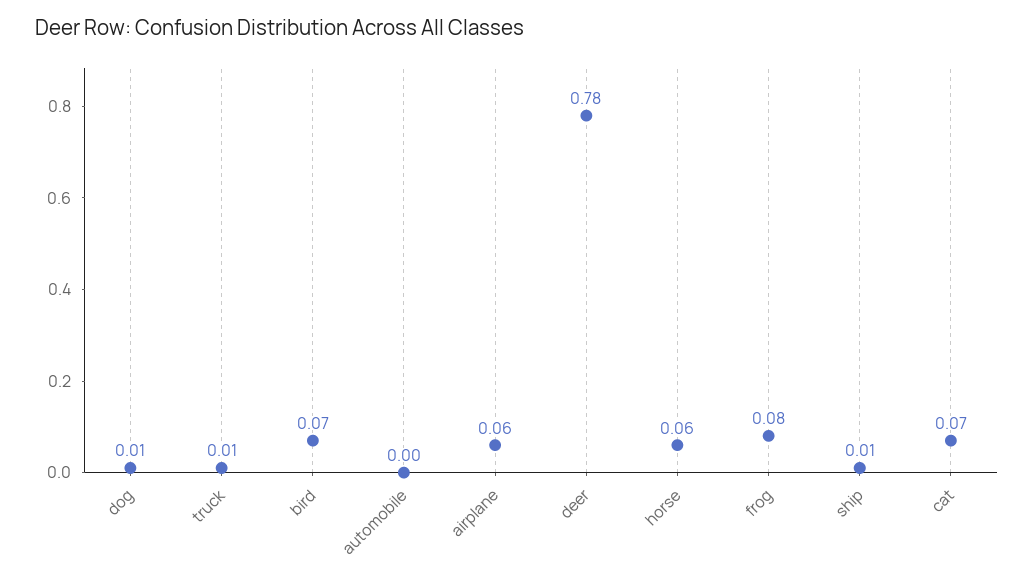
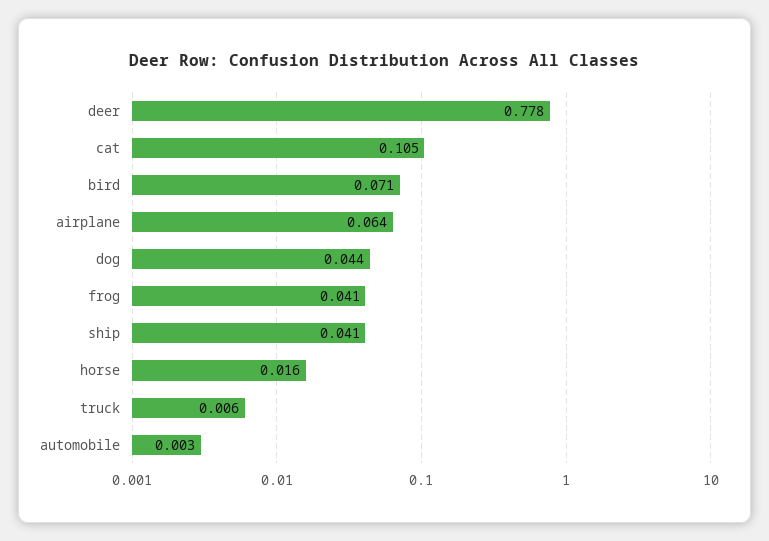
  {
-   "dog": 0.01,
+   "dog": 0.044,
    "truck": 0.006,
    "bird": 0.071,
    "automobile": 0.003,
    "airplane": 0.064,
    "deer": 0.778,
-   "horse": 0.06,
+   "horse": 0.016,
-   "frog": 0.08,
+   "frog": 0.041,
-   "ship": 0.01,
+   "ship": 0.041,
-   "cat": 0.07
+   "cat": 0.105
  }

